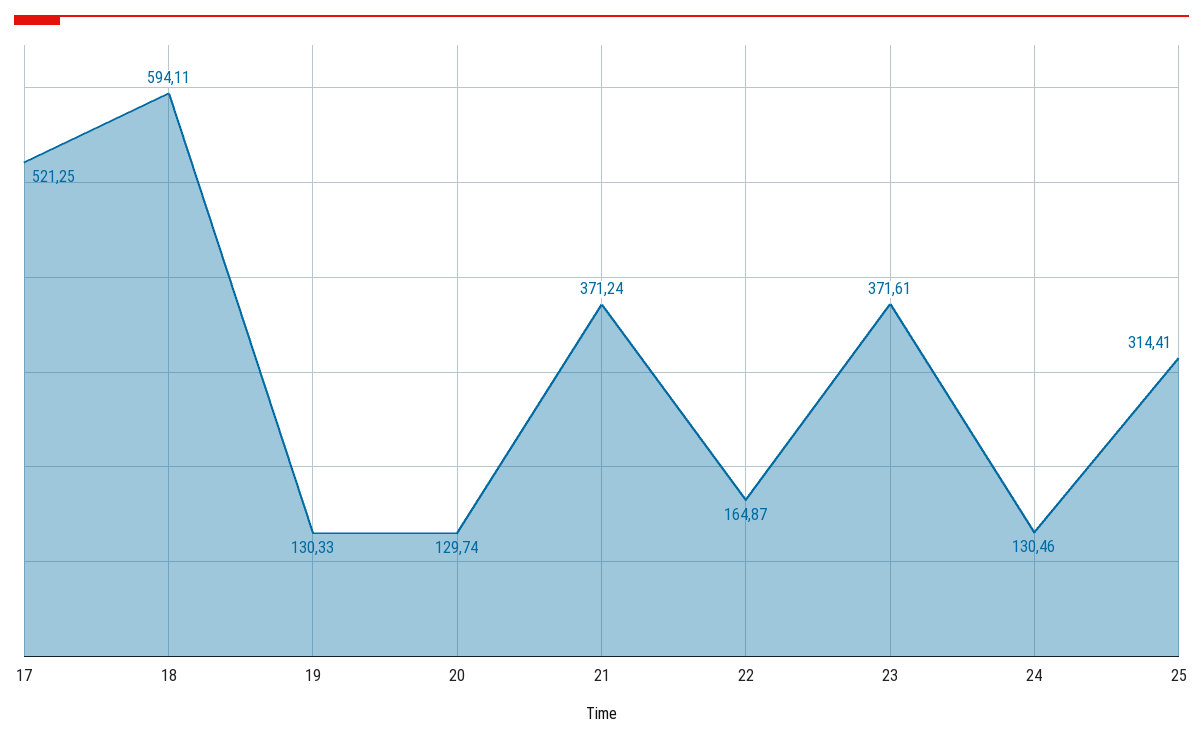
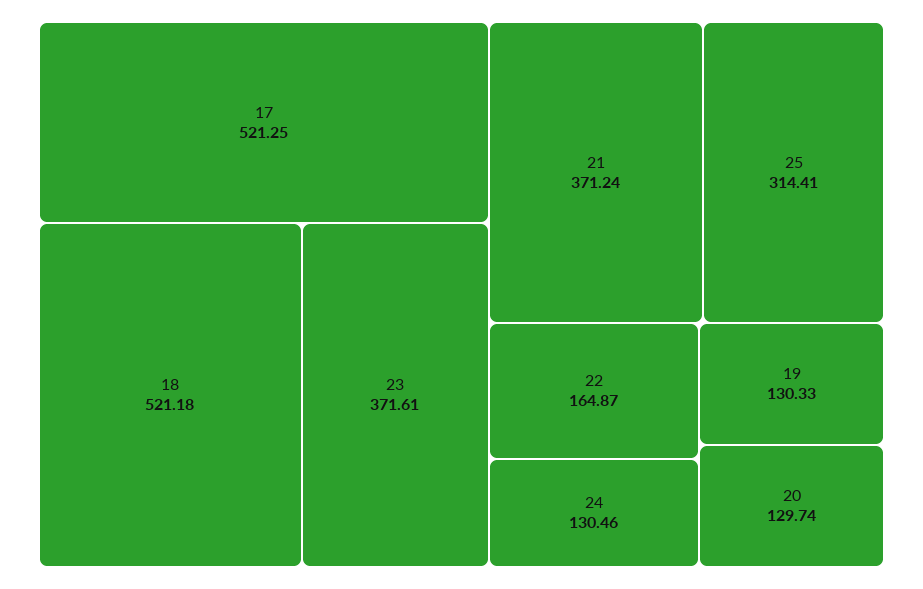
  {
    "17": 521.25,
-   "18": 594.11,
+   "18": 521.18,
    "19": 130.33,
    "20": 129.74,
    "21": 371.24,
    "22": 164.87,
    "23": 371.61,
    "24": 130.46,
    "25": 314.41
  }

